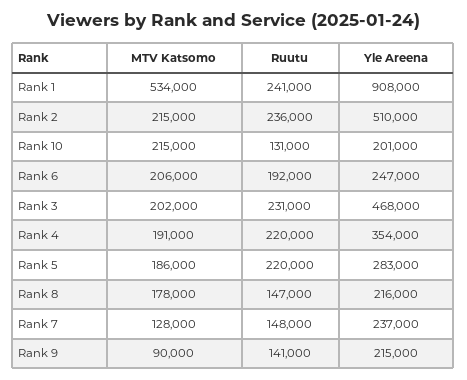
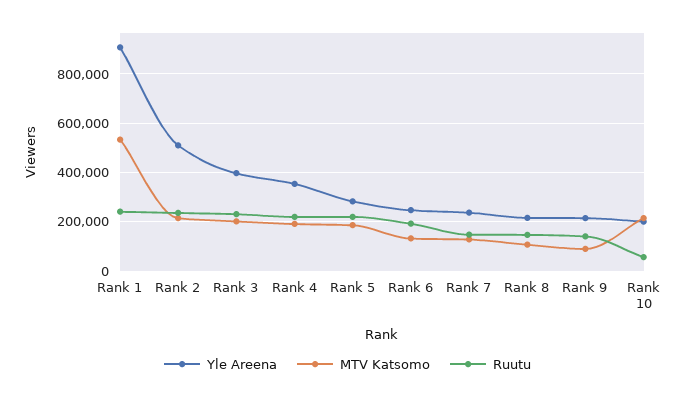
  {
    "MTV Katsomo": {
      "Rank 1": 534000,
      "Rank 2": 215000,
      "Rank 10": 215000,
-     "Rank 6": 206000,
+     "Rank 6": 125000,
      "Rank 3": 202000,
      "Rank 4": 191000,
      "Rank 5": 186000,
-     "Rank 8": 178000,
+     "Rank 8": 100000,
      "Rank 7": 128000,
      "Rank 9": 90000
    },
    "Ruutu": {
      "Rank 1": 241000,
      "Rank 2": 236000,
-     "Rank 10": 131000,
+     "Rank 10": 50000,
      "Rank 6": 192000,
      "Rank 3": 231000,
      "Rank 4": 220000,
      "Rank 5": 220000,
      "Rank 8": 147000,
      "Rank 7": 148000,
      "Rank 9": 141000
    },
    "Yle Areena": {
      "Rank 1": 908000,
      "Rank 2": 510000,
      "Rank 10": 201000,
      "Rank 6": 247000,
-     "Rank 3": 468000,
+     "Rank 3": 400000,
      "Rank 4": 354000,
      "Rank 5": 283000,
      "Rank 8": 216000,
      "Rank 7": 237000,
      "Rank 9": 215000
    }
  }

